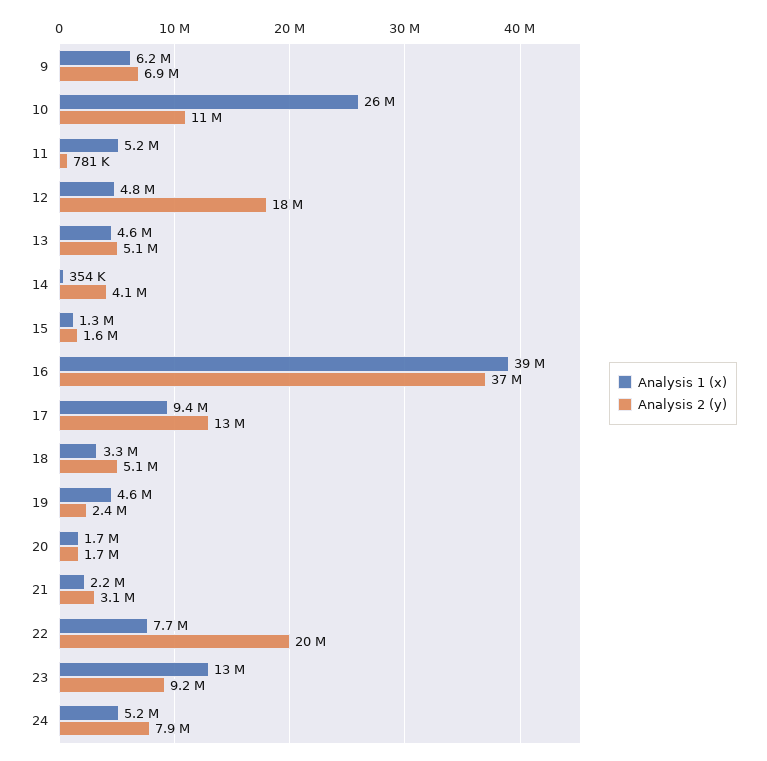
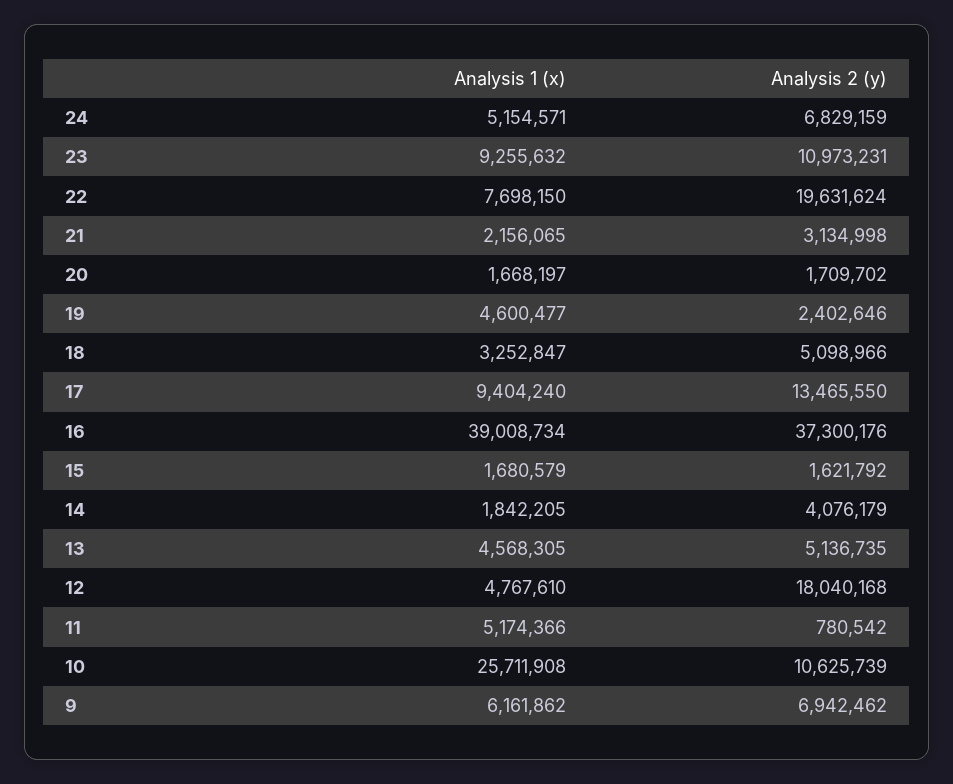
  {
    "Analysis 1 (x)": {
      "9": 6161862,
      "10": 25711908,
      "11": 5174366,
      "12": 4767610,
      "13": 4568305,
-     "14": 354000,
+     "14": 1842205,
-     "15": 1300000,
+     "15": 1680579,
      "16": 39008734,
      "17": 9404240,
      "18": 3252847,
      "19": 4600477,
      "20": 1668197,
      "21": 2156065,
      "22": 7698150,
-     "23": 13000000,
+     "23": 9255632,
      "24": 5154571
    },
    "Analysis 2 (y)": {
      "9": 6942462,
      "10": 10625739,
      "11": 780542,
      "12": 18040168,
      "13": 5136735,
      "14": 4076179,
      "15": 1621792,
      "16": 37300176,
      "17": 13465550,
      "18": 5098966,
      "19": 2402646,
      "20": 1709702,
      "21": 3134998,
      "22": 19631624,
-     "23": 9200000,
+     "23": 10973231,
-     "24": 7900000
+     "24": 6829159
    }
  }

